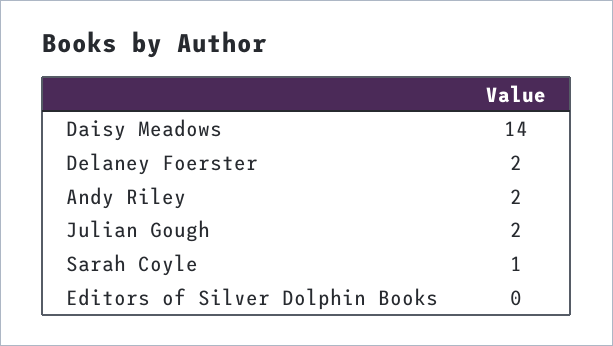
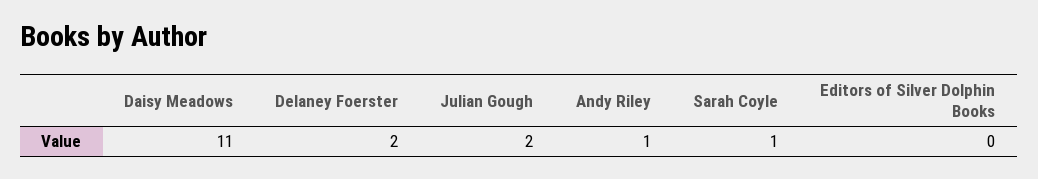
  {
-   "Daisy Meadows": 14,
+   "Daisy Meadows": 11,
    "Delaney Foerster": 2,
-   "Andy Riley": 2,
+   "Andy Riley": 1,
    "Julian Gough": 2,
    "Sarah Coyle": 1,
    "Editors of Silver Dolphin Books": 0
  }

